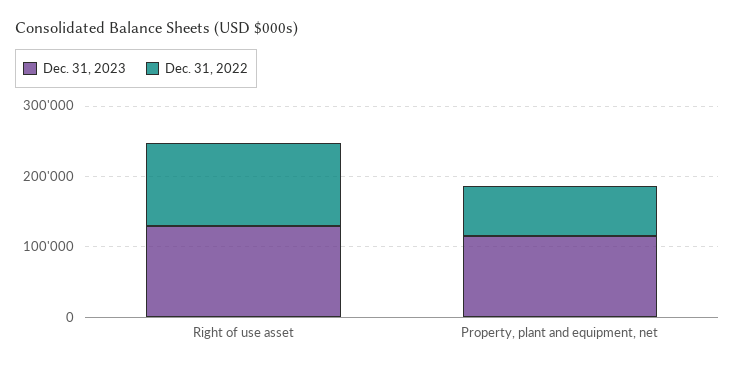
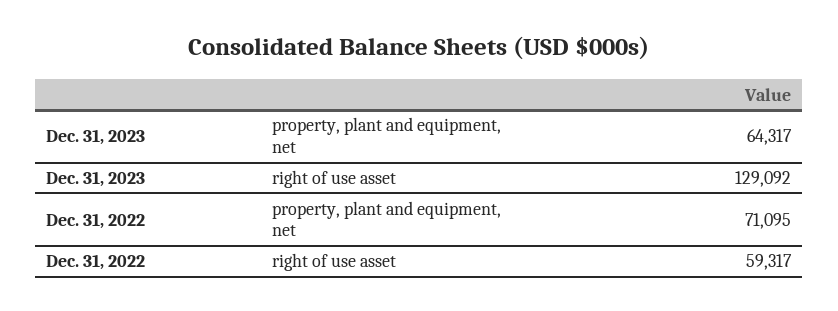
  {
    "Dec. 31, 2023": {
      "Right of use asset": 129092,
-     "Property, plant and equipment, net": 120000
+     "Property, plant and equipment, net": 64317
    },
    "Dec. 31, 2022": {
-     "Right of use asset": 120000,
+     "Right of use asset": 59317,
      "Property, plant and equipment, net": 71095
    }
  }

